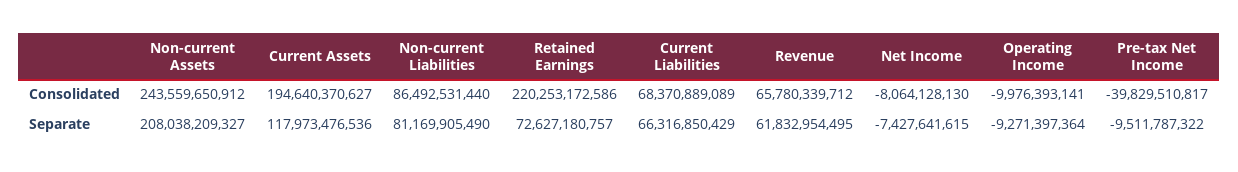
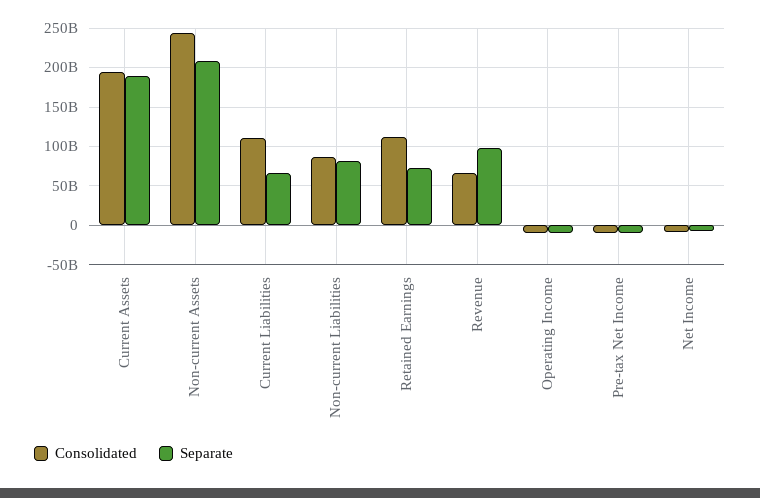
  {
    "Consolidated": {
      "Non-current Assets": 243559650912,
      "Current Assets": 194640370627,
      "Non-current Liabilities": 86492531440,
-     "Retained Earnings": 220253172586,
+     "Retained Earnings": 110000000000,
-     "Current Liabilities": 68370889089,
+     "Current Liabilities": 110000000000,
      "Revenue": 65780339712,
      "Net Income": -8064128130,
      "Operating Income": -9976393141,
-     "Pre-tax Net Income": -39829510817
+     "Pre-tax Net Income": -10000000000
    },
    "Separate": {
      "Non-current Assets": 208038209327,
-     "Current Assets": 117973476536,
+     "Current Assets": 190000000000,
      "Non-current Liabilities": 81169905490,
      "Retained Earnings": 72627180757,
      "Current Liabilities": 66316850429,
-     "Revenue": 61832954495,
+     "Revenue": 100000000000,
      "Net Income": -7427641615,
      "Operating Income": -9271397364,
      "Pre-tax Net Income": -9511787322
    }
  }

